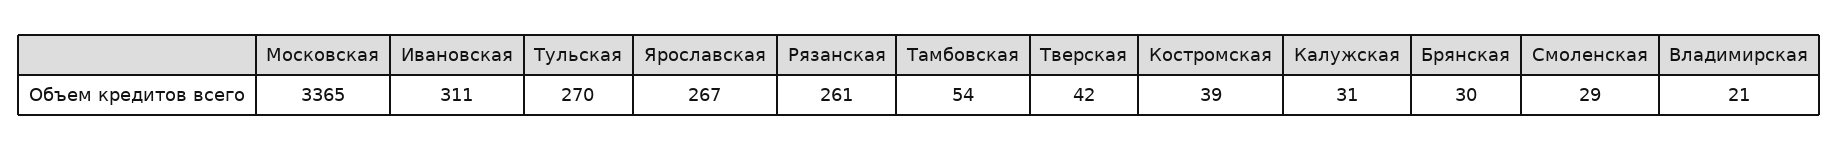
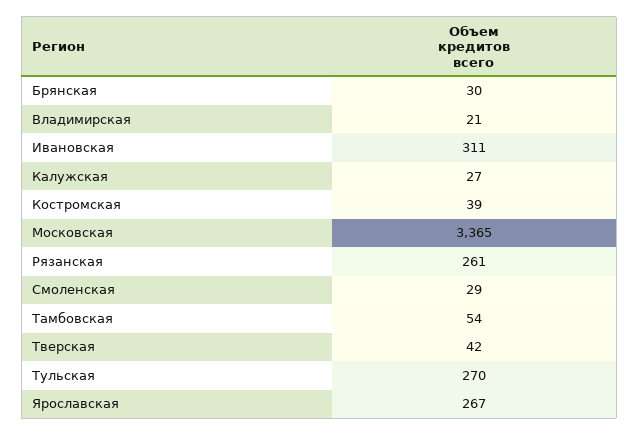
  {
    "Московская": 3365,
    "Ивановская": 311,
    "Тульская": 270,
    "Ярославская": 267,
    "Рязанская": 261,
    "Тамбовская": 54,
    "Тверская": 42,
    "Костромская": 39,
-   "Калужская": 31,
+   "Калужская": 27,
    "Брянская": 30,
    "Смоленская": 29,
    "Владимирская": 21
  }

